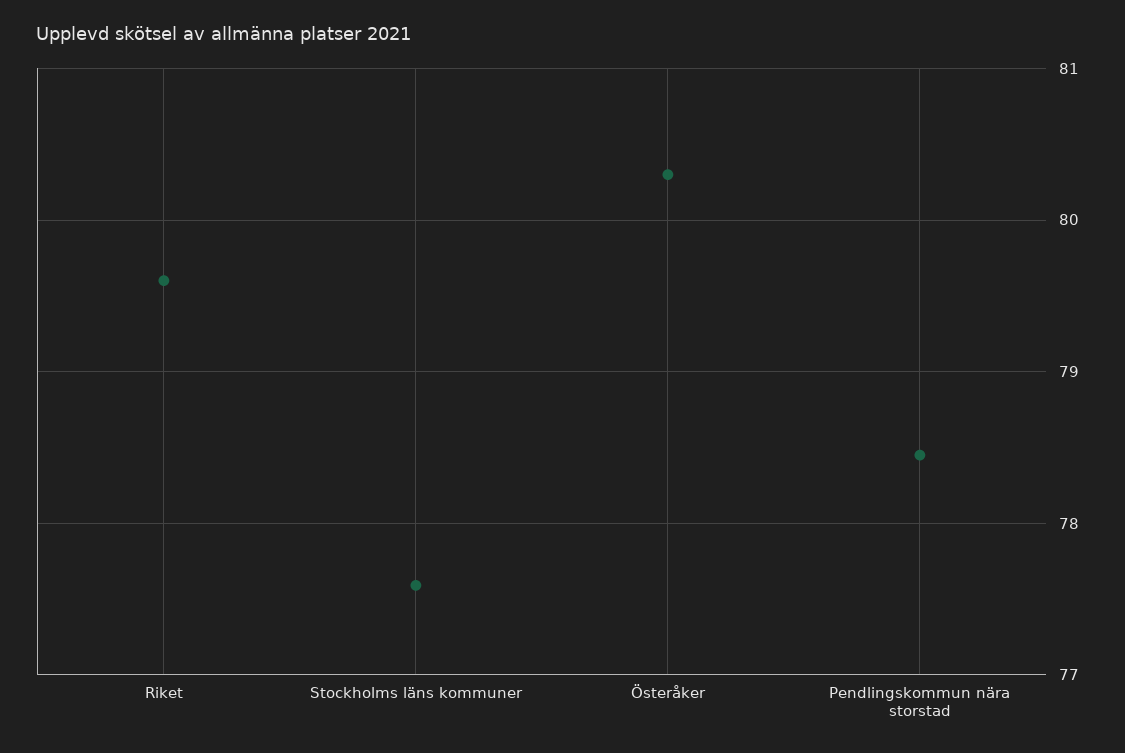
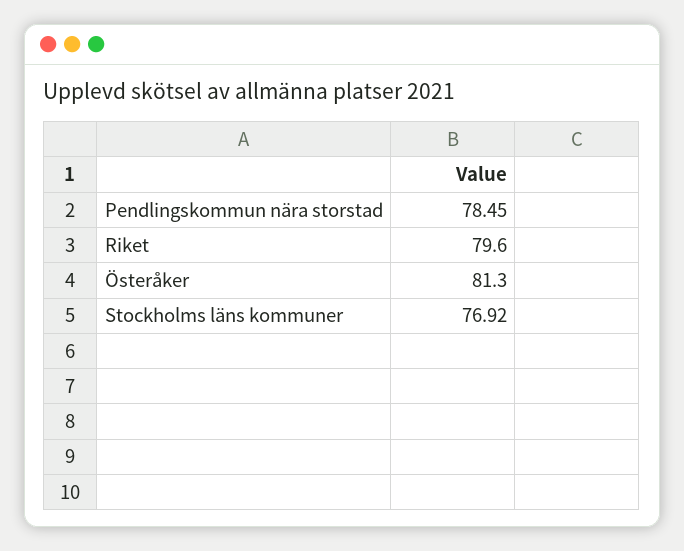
  {
    "Riket": 79.6,
-   "Stockholms läns kommuner": 77.6,
+   "Stockholms läns kommuner": 76.92,
-   "Österåker": 80.3,
+   "Österåker": 81.3,
    "Pendlingskommun nära storstad": 78.45
  }

